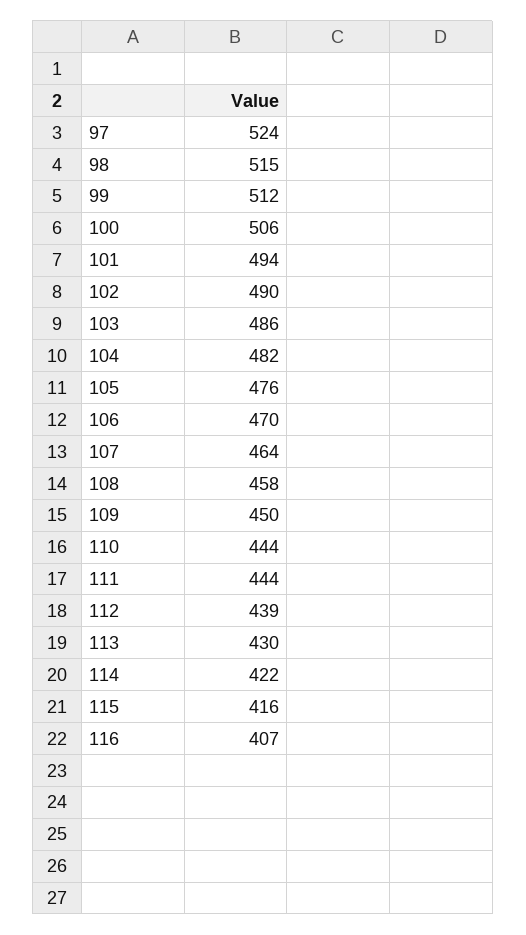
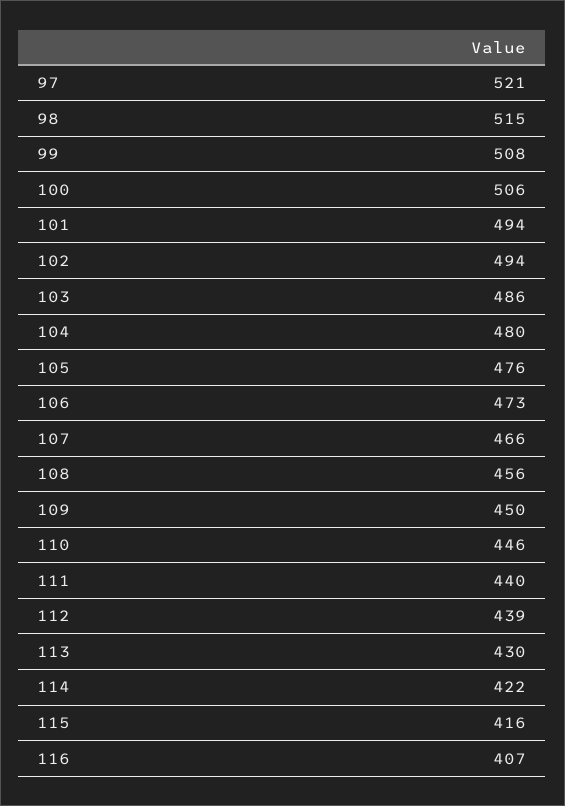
  {
-   "97": 524,
+   "97": 521,
    "98": 515,
-   "99": 512,
+   "99": 508,
    "100": 506,
    "101": 494,
-   "102": 490,
+   "102": 494,
    "103": 486,
-   "104": 482,
+   "104": 480,
    "105": 476,
-   "106": 470,
+   "106": 473,
-   "107": 464,
+   "107": 466,
-   "108": 458,
+   "108": 456,
    "109": 450,
-   "110": 444,
+   "110": 446,
-   "111": 444,
+   "111": 440,
    "112": 439,
    "113": 430,
    "114": 422,
    "115": 416,
    "116": 407
  }

